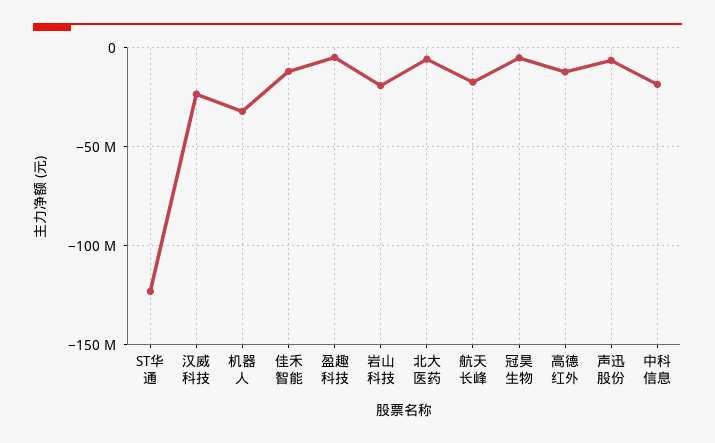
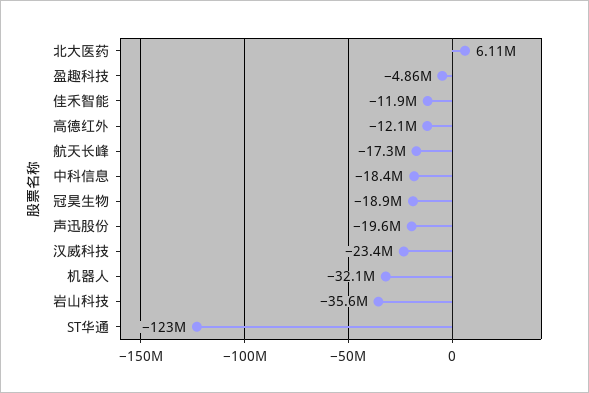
  {
    "ST华通": -123000000,
    "汉威科技": -23400000,
    "机器人": -32100000,
    "佳禾智能": -11900000,
    "盈趣科技": -4860000,
-   "岩山科技": -20000000,
+   "岩山科技": -35600000,
-   "北大医药": -5000000,
+   "北大医药": 6110000,
    "航天长峰": -17300000,
-   "冠昊生物": -5000000,
+   "冠昊生物": -18900000,
    "高德红外": -12100000,
-   "声迅股份": -5000000,
+   "声迅股份": -19600000,
    "中科信息": -18400000
  }

